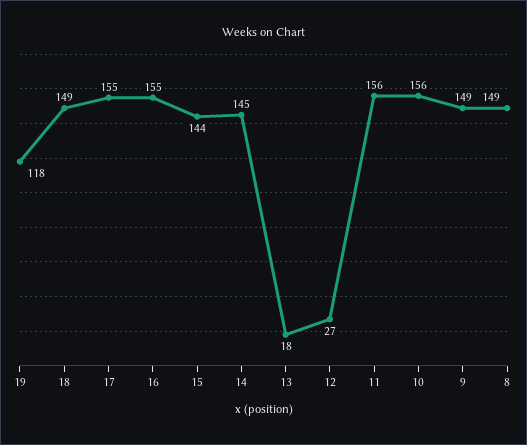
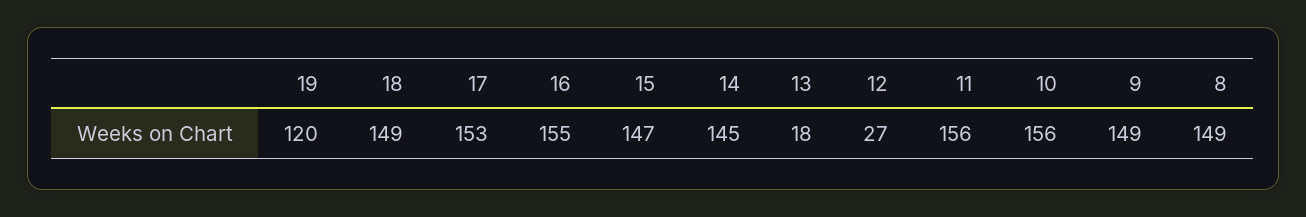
  {
-   "19": 118,
+   "19": 120,
    "18": 149,
-   "17": 155,
+   "17": 153,
    "16": 155,
-   "15": 144,
+   "15": 147,
    "14": 145,
    "13": 18,
    "12": 27,
    "11": 156,
    "10": 156,
    "9": 149,
    "8": 149
  }

